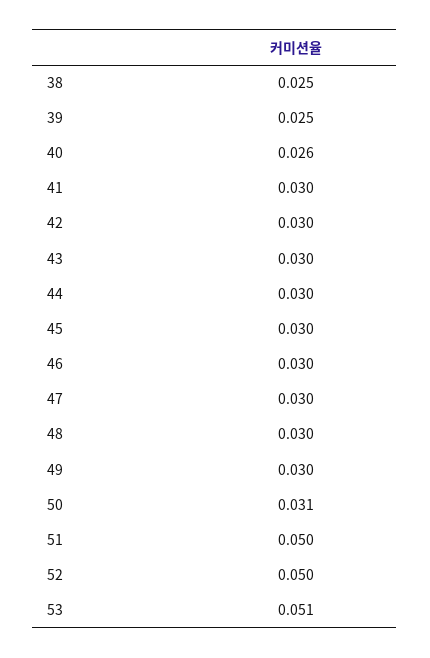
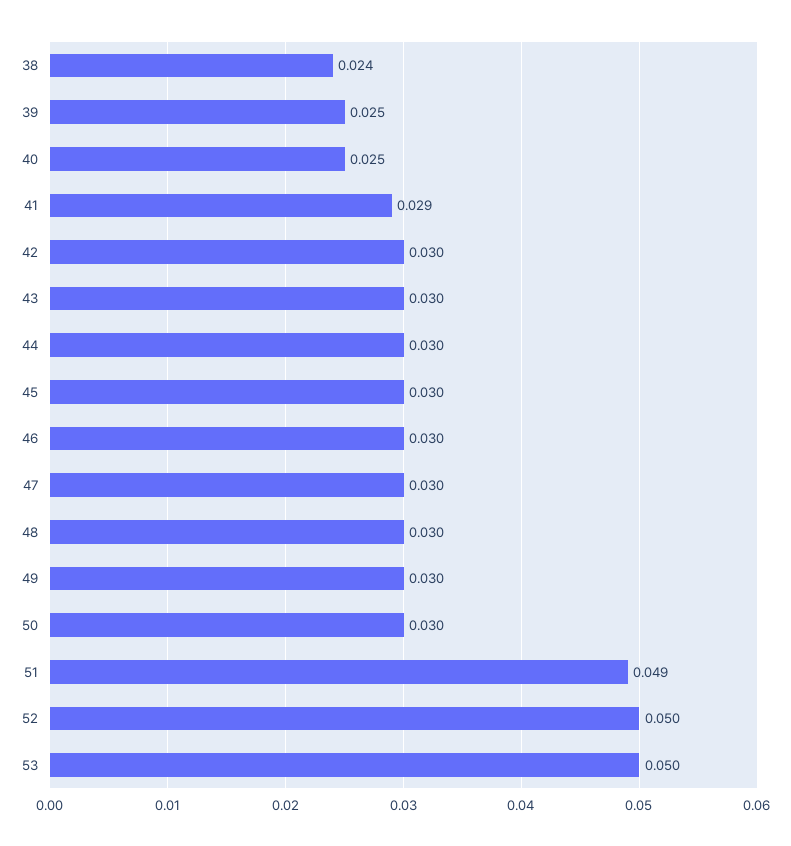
  {
-   "38": 0.025,
+   "38": 0.024,
    "39": 0.025,
-   "40": 0.026,
+   "40": 0.025,
-   "41": 0.03,
+   "41": 0.029,
    "42": 0.03,
    "43": 0.03,
    "44": 0.03,
    "45": 0.03,
    "46": 0.03,
    "47": 0.03,
    "48": 0.03,
    "49": 0.03,
-   "50": 0.031,
+   "50": 0.03,
-   "51": 0.05,
+   "51": 0.049,
    "52": 0.05,
-   "53": 0.051
+   "53": 0.05
  }

